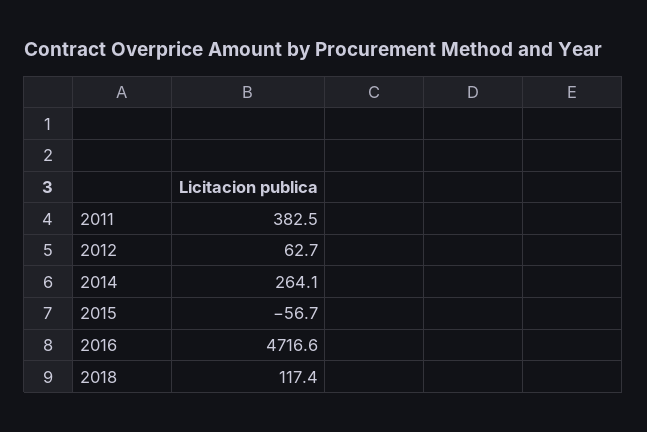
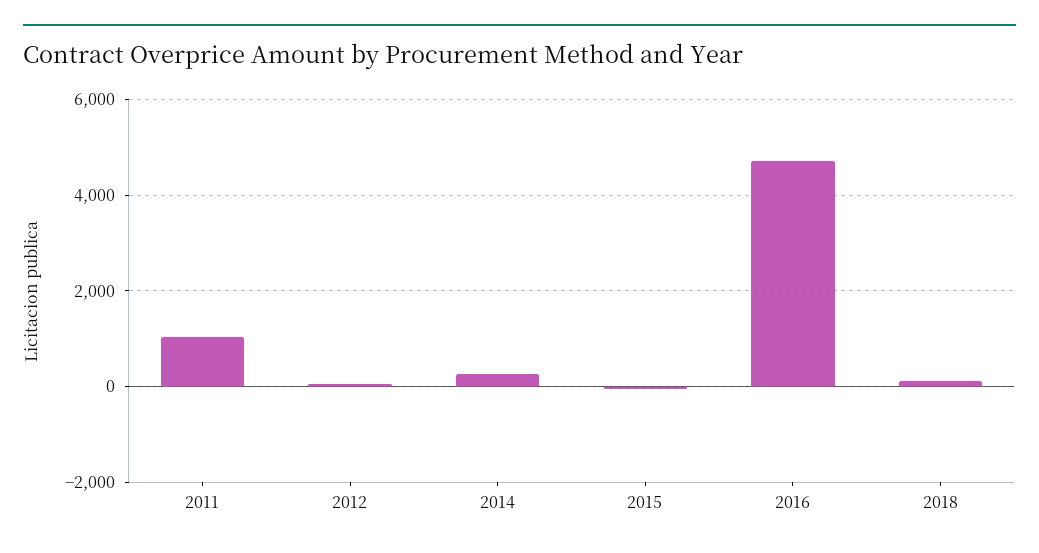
  {
-   "2011": 382.5,
+   "2011": 1000,
    "2012": 62.7,
    "2014": 264.1,
    "2015": -56.7,
    "2016": 4716.6,
    "2018": 117.4
  }

